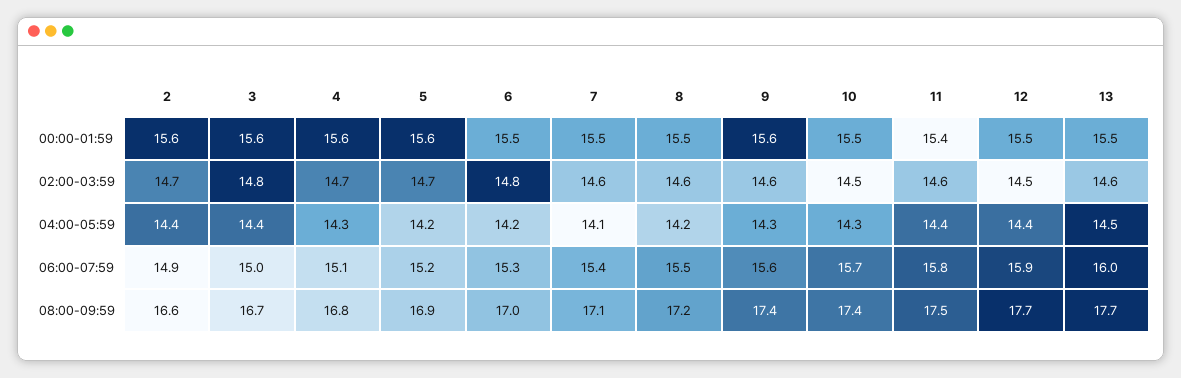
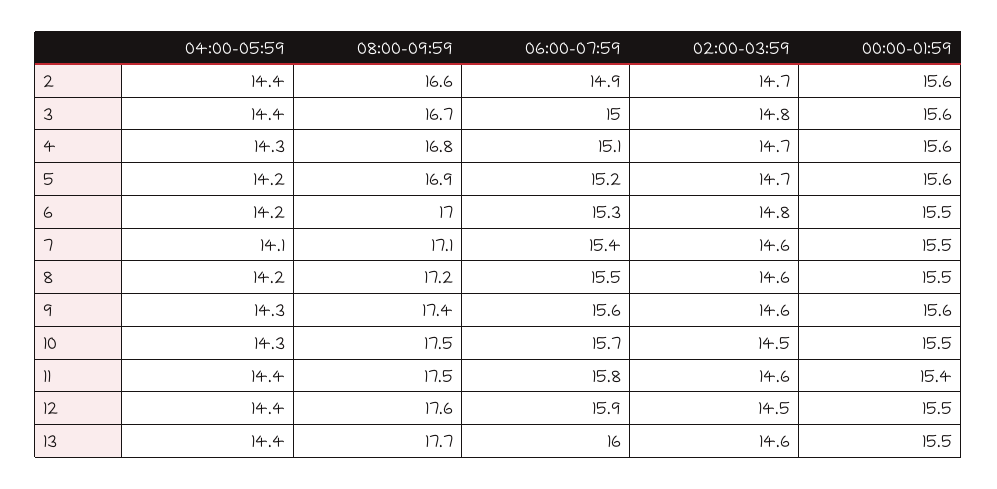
  {
    "2": {
      "00:00-01:59": 15.6,
      "02:00-03:59": 14.7,
      "04:00-05:59": 14.4,
      "06:00-07:59": 14.9,
      "08:00-09:59": 16.6
    },
    "3": {
      "00:00-01:59": 15.6,
      "02:00-03:59": 14.8,
      "04:00-05:59": 14.4,
      "06:00-07:59": 15,
      "08:00-09:59": 16.7
    },
    "4": {
      "00:00-01:59": 15.6,
      "02:00-03:59": 14.7,
      "04:00-05:59": 14.3,
      "06:00-07:59": 15.1,
      "08:00-09:59": 16.8
    },
    "5": {
      "00:00-01:59": 15.6,
      "02:00-03:59": 14.7,
      "04:00-05:59": 14.2,
      "06:00-07:59": 15.2,
      "08:00-09:59": 16.9
    },
    "6": {
      "00:00-01:59": 15.5,
      "02:00-03:59": 14.8,
      "04:00-05:59": 14.2,
      "06:00-07:59": 15.3,
      "08:00-09:59": 17
    },
    "7": {
      "00:00-01:59": 15.5,
      "02:00-03:59": 14.6,
      "04:00-05:59": 14.1,
      "06:00-07:59": 15.4,
      "08:00-09:59": 17.1
    },
    "8": {
      "00:00-01:59": 15.5,
      "02:00-03:59": 14.6,
      "04:00-05:59": 14.2,
      "06:00-07:59": 15.5,
      "08:00-09:59": 17.2
    },
    "9": {
      "00:00-01:59": 15.6,
      "02:00-03:59": 14.6,
      "04:00-05:59": 14.3,
      "06:00-07:59": 15.6,
      "08:00-09:59": 17.4
    },
    "10": {
      "00:00-01:59": 15.5,
      "02:00-03:59": 14.5,
      "04:00-05:59": 14.3,
      "06:00-07:59": 15.7,
-     "08:00-09:59": 17.4
+     "08:00-09:59": 17.5
    },
    "11": {
      "00:00-01:59": 15.4,
      "02:00-03:59": 14.6,
      "04:00-05:59": 14.4,
      "06:00-07:59": 15.8,
      "08:00-09:59": 17.5
    },
    "12": {
      "00:00-01:59": 15.5,
      "02:00-03:59": 14.5,
      "04:00-05:59": 14.4,
      "06:00-07:59": 15.9,
-     "08:00-09:59": 17.7
+     "08:00-09:59": 17.6
    },
    "13": {
      "00:00-01:59": 15.5,
      "02:00-03:59": 14.6,
-     "04:00-05:59": 14.5,
+     "04:00-05:59": 14.4,
      "06:00-07:59": 16,
      "08:00-09:59": 17.7
    }
  }

